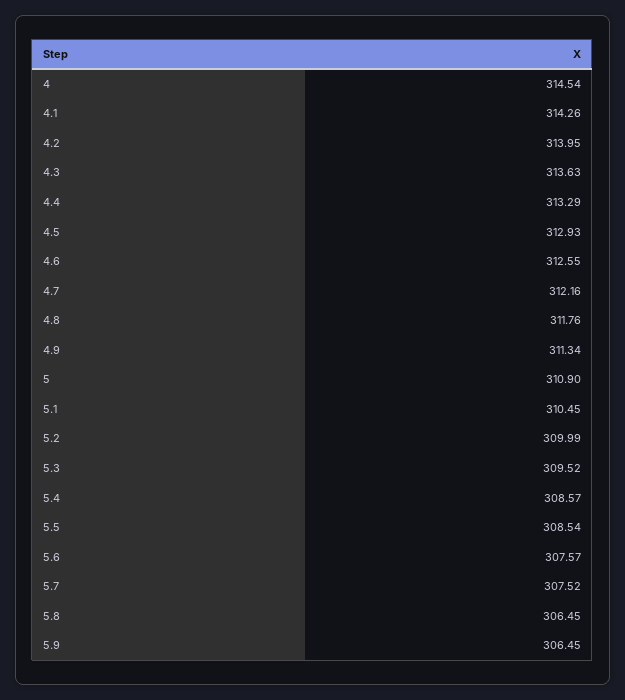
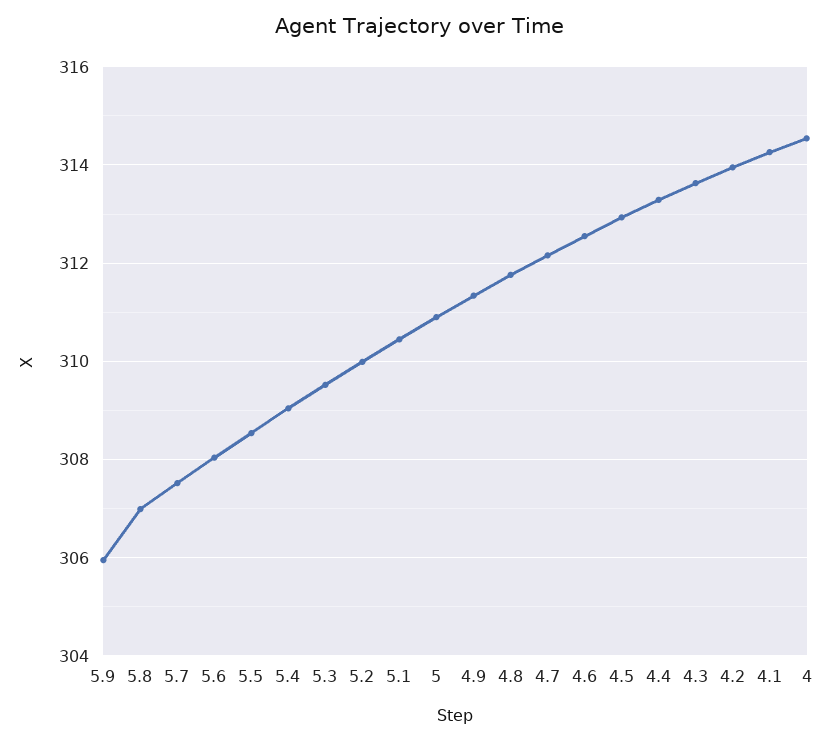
  {
    "4": 314.54,
    "4.1": 314.26,
    "4.2": 313.95,
    "4.3": 313.63,
    "4.4": 313.29,
    "4.5": 312.93,
    "4.6": 312.55,
    "4.7": 312.16,
    "4.8": 311.76,
    "4.9": 311.34,
    "5": 310.9,
    "5.1": 310.45,
    "5.2": 309.99,
    "5.3": 309.52,
-   "5.4": 308.57,
+   "5.4": 309,
    "5.5": 308.54,
-   "5.6": 307.57,
+   "5.6": 308,
    "5.7": 307.52,
-   "5.8": 306.45,
+   "5.8": 307,
-   "5.9": 306.45
+   "5.9": 306
  }

